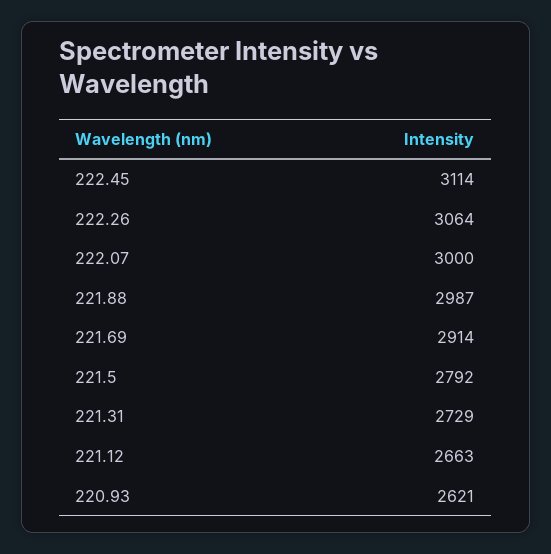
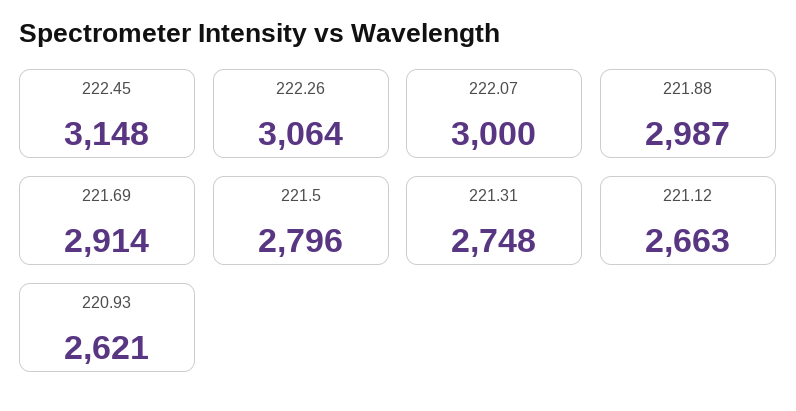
  {
-   "222.45": 3114,
+   "222.45": 3148,
    "222.26": 3064,
    "222.07": 3000,
    "221.88": 2987,
    "221.69": 2914,
-   "221.5": 2792,
+   "221.5": 2796,
-   "221.31": 2729,
+   "221.31": 2748,
    "221.12": 2663,
    "220.93": 2621
  }

